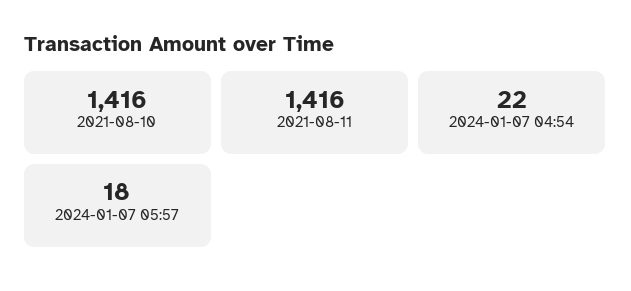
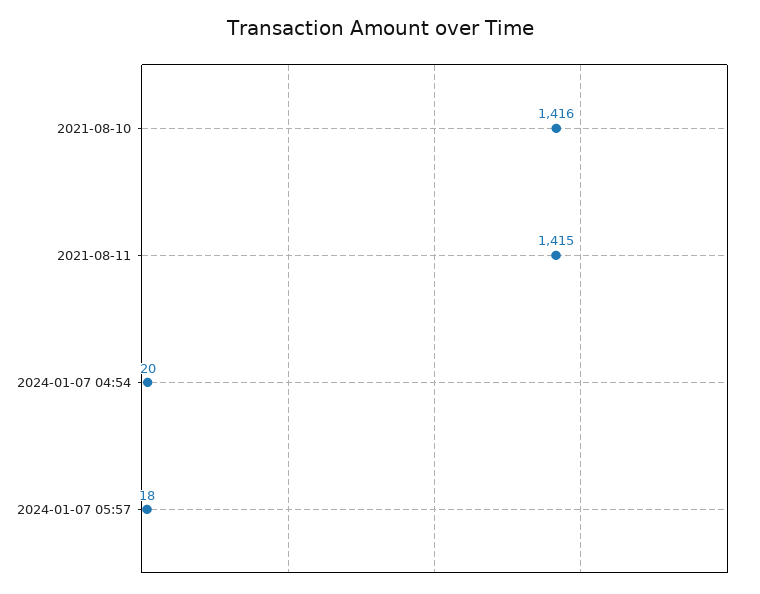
  {
    "2021-08-10": 1416,
-   "2021-08-11": 1416,
+   "2021-08-11": 1415,
-   "2024-01-07 04:54": 22,
+   "2024-01-07 04:54": 20,
    "2024-01-07 05:57": 18
  }

